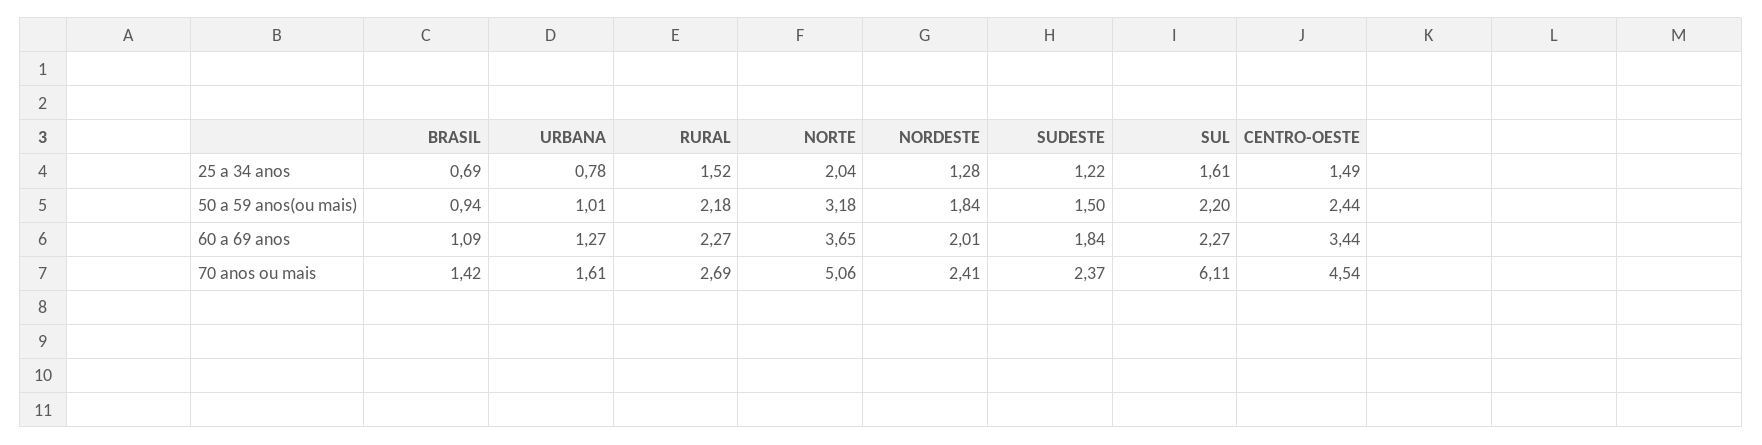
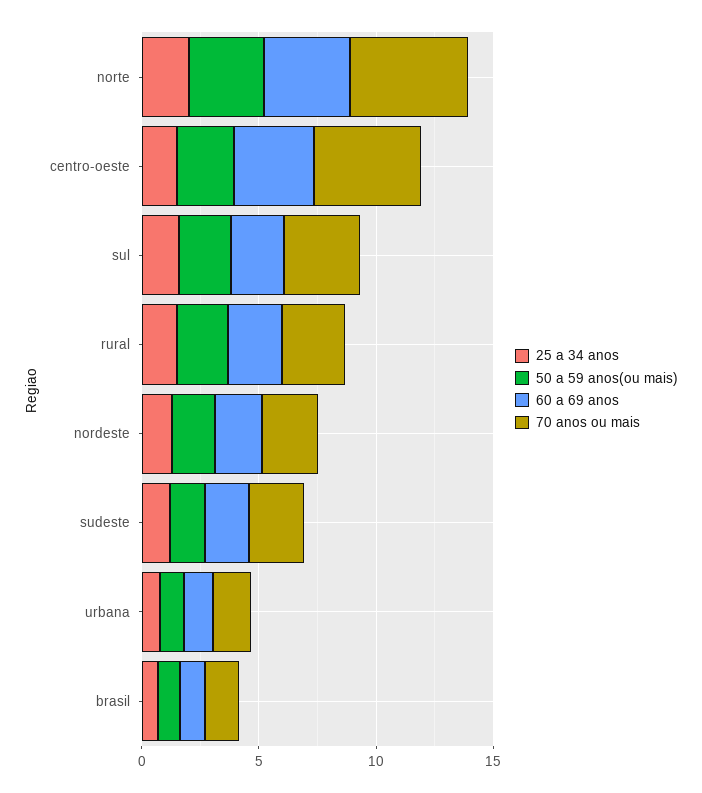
  {
    "25 a 34 anos": {
      "BRASIL": 0.69,
      "URBANA": 0.78,
      "RURAL": 1.52,
      "NORTE": 2.04,
      "NORDESTE": 1.28,
      "SUDESTE": 1.22,
      "SUL": 1.61,
      "CENTRO-OESTE": 1.49
    },
    "50 a 59 anos(ou mais)": {
      "BRASIL": 0.94,
      "URBANA": 1.01,
      "RURAL": 2.18,
      "NORTE": 3.18,
      "NORDESTE": 1.84,
      "SUDESTE": 1.5,
      "SUL": 2.2,
      "CENTRO-OESTE": 2.44
    },
    "60 a 69 anos": {
      "BRASIL": 1.09,
      "URBANA": 1.27,
      "RURAL": 2.27,
      "NORTE": 3.65,
      "NORDESTE": 2.01,
      "SUDESTE": 1.84,
      "SUL": 2.27,
      "CENTRO-OESTE": 3.44
    },
    "70 anos ou mais": {
      "BRASIL": 1.42,
      "URBANA": 1.61,
      "RURAL": 2.69,
      "NORTE": 5.06,
      "NORDESTE": 2.41,
      "SUDESTE": 2.37,
-     "SUL": 6.11,
+     "SUL": 3,
      "CENTRO-OESTE": 4.54
    }
  }

